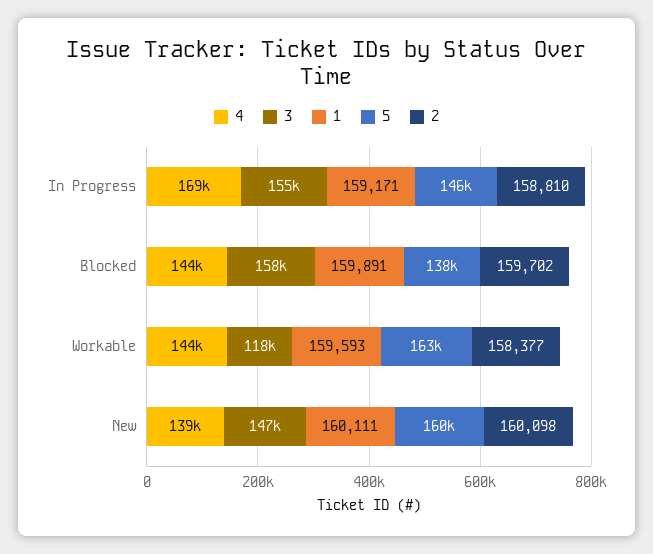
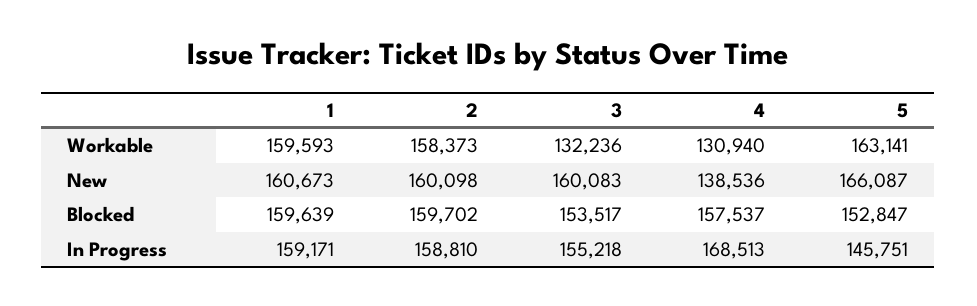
  {
    "4": {
      "In Progress": 168513,
-     "Blocked": 144000,
+     "Blocked": 157537,
-     "Workable": 144000,
+     "Workable": 130940,
      "New": 138536
    },
    "3": {
      "In Progress": 155218,
-     "Blocked": 158000,
+     "Blocked": 153517,
-     "Workable": 118000,
+     "Workable": 132236,
-     "New": 147000
+     "New": 160083
    },
    "1": {
      "In Progress": 159171,
-     "Blocked": 159891,
+     "Blocked": 159639,
      "Workable": 159593,
-     "New": 160111
+     "New": 160673
    },
    "5": {
      "In Progress": 145751,
-     "Blocked": 138000,
+     "Blocked": 152847,
      "Workable": 163141,
-     "New": 160000
+     "New": 166087
    },
    "2": {
      "In Progress": 158810,
      "Blocked": 159702,
-     "Workable": 158377,
+     "Workable": 158373,
      "New": 160098
    }
  }

